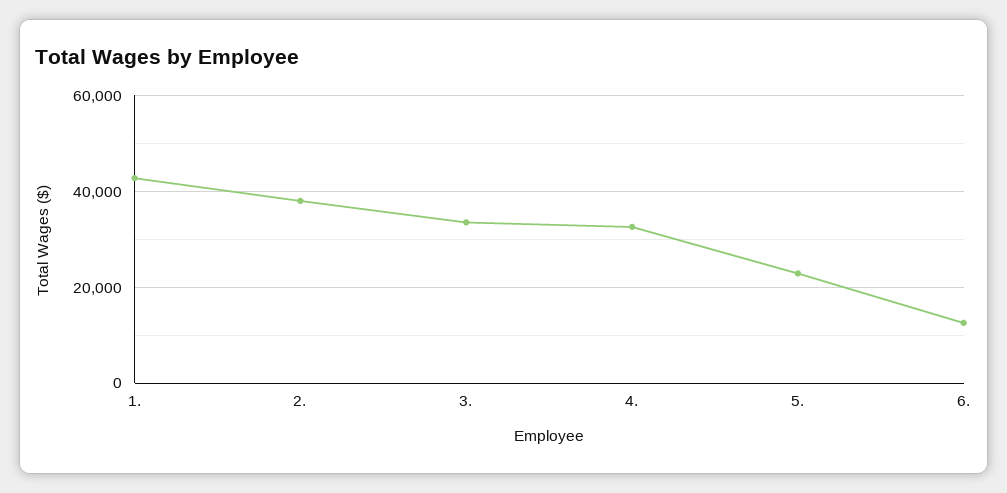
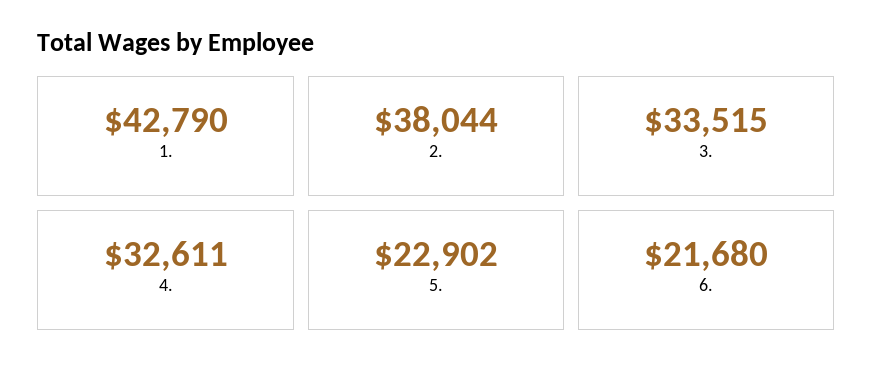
  {
    "1.": 42790,
    "2.": 38044,
    "3.": 33515,
    "4.": 32611,
    "5.": 22902,
-   "6.": 12000
+   "6.": 21680
  }

